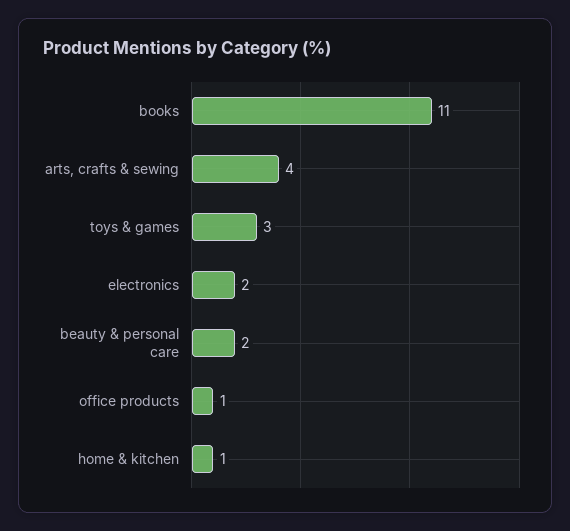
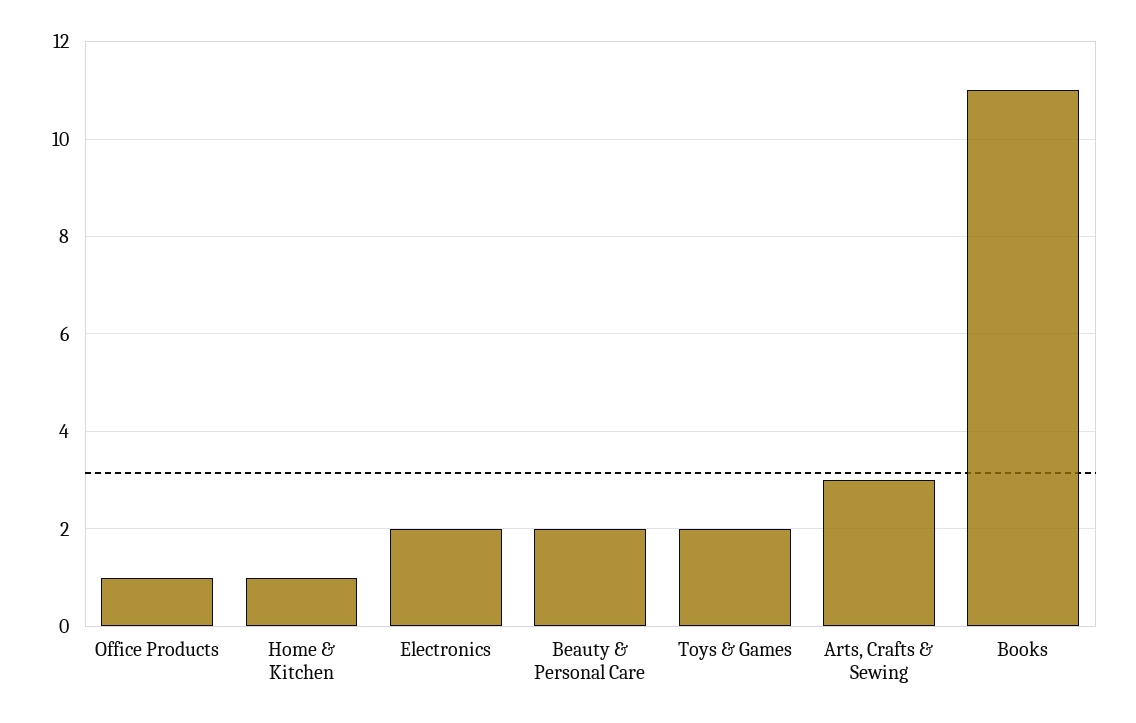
  {
    "books": 11,
-   "arts, crafts & sewing": 4,
+   "arts, crafts & sewing": 3,
-   "toys & games": 3,
+   "toys & games": 2,
    "electronics": 2,
    "beauty & personal care": 2,
    "office products": 1,
    "home & kitchen": 1
  }

